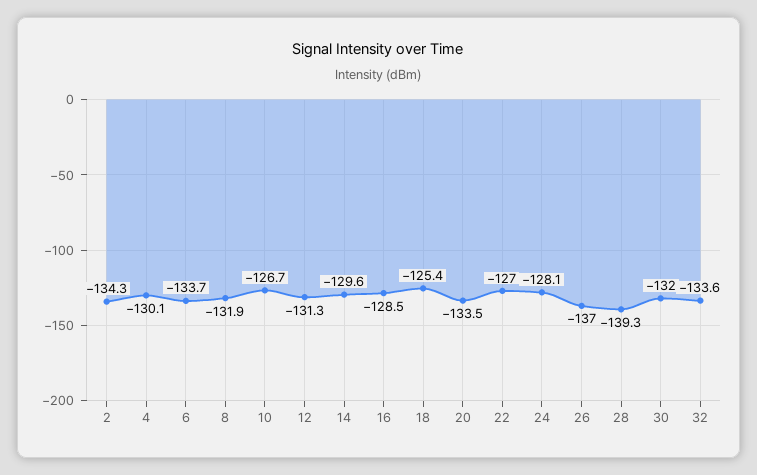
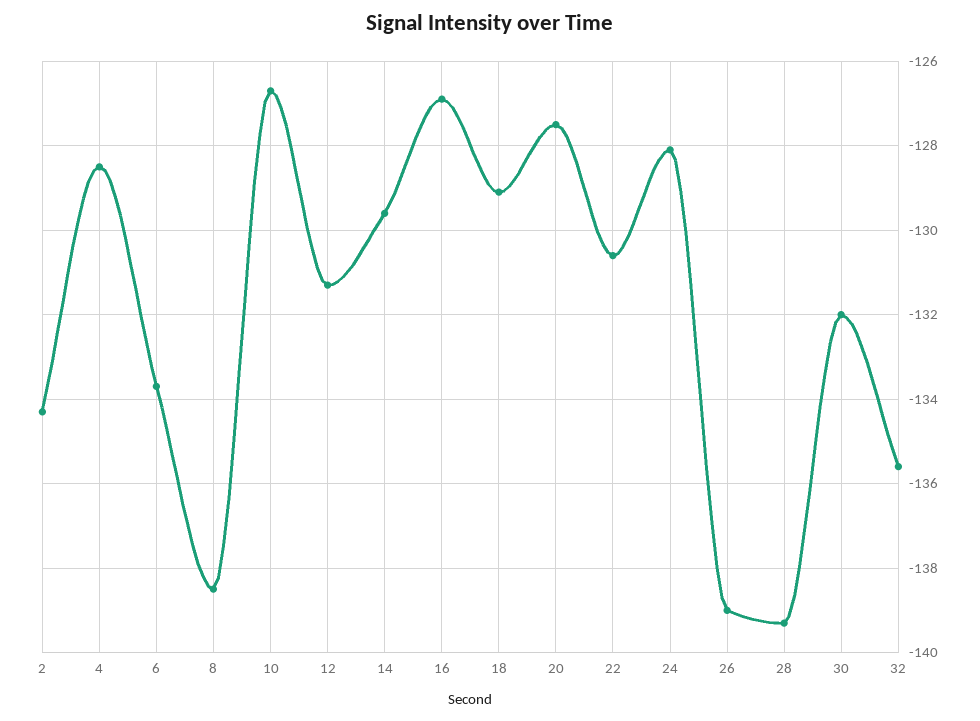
  {
    "2": -134.3,
-   "4": -130.1,
+   "4": -128.5,
    "6": -133.7,
-   "8": -131.9,
+   "8": -138.5,
    "10": -126.7,
    "12": -131.3,
    "14": -129.6,
-   "16": -128.5,
+   "16": -127,
-   "18": -125.4,
+   "18": -129,
-   "20": -133.5,
+   "20": -127.5,
-   "22": -127,
+   "22": -130.5,
    "24": -128.1,
-   "26": -137,
+   "26": -139,
    "28": -139.3,
    "30": -132,
-   "32": -133.6
+   "32": -135.5
  }

